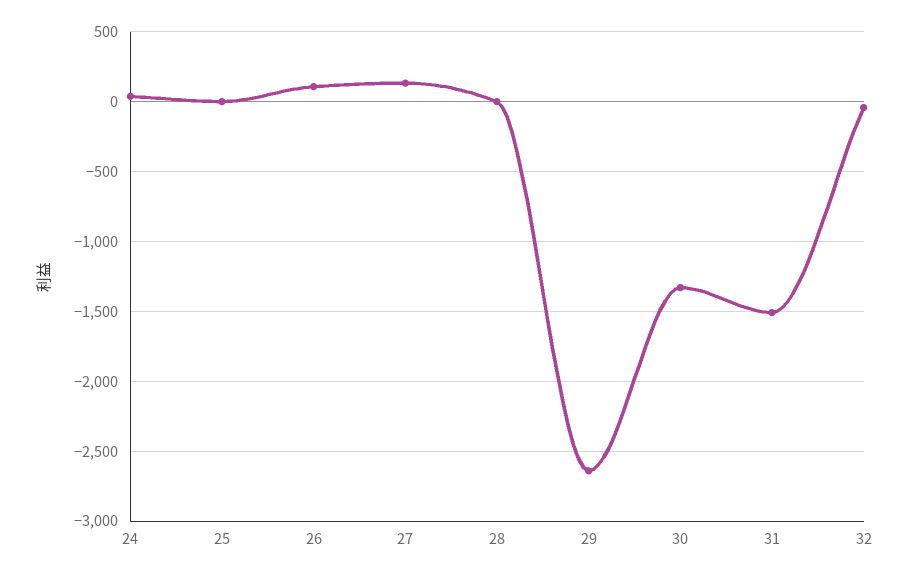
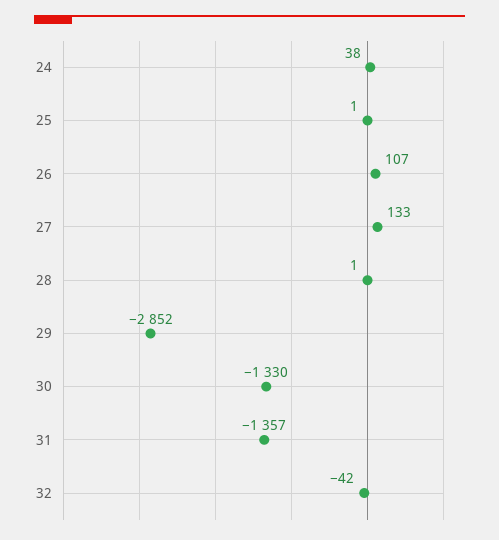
  {
    "24": 38,
    "25": 1,
    "26": 107,
    "27": 133,
    "28": 1,
-   "29": -2650,
+   "29": -2852,
    "30": -1330,
-   "31": -1500,
+   "31": -1357,
    "32": -42
  }

